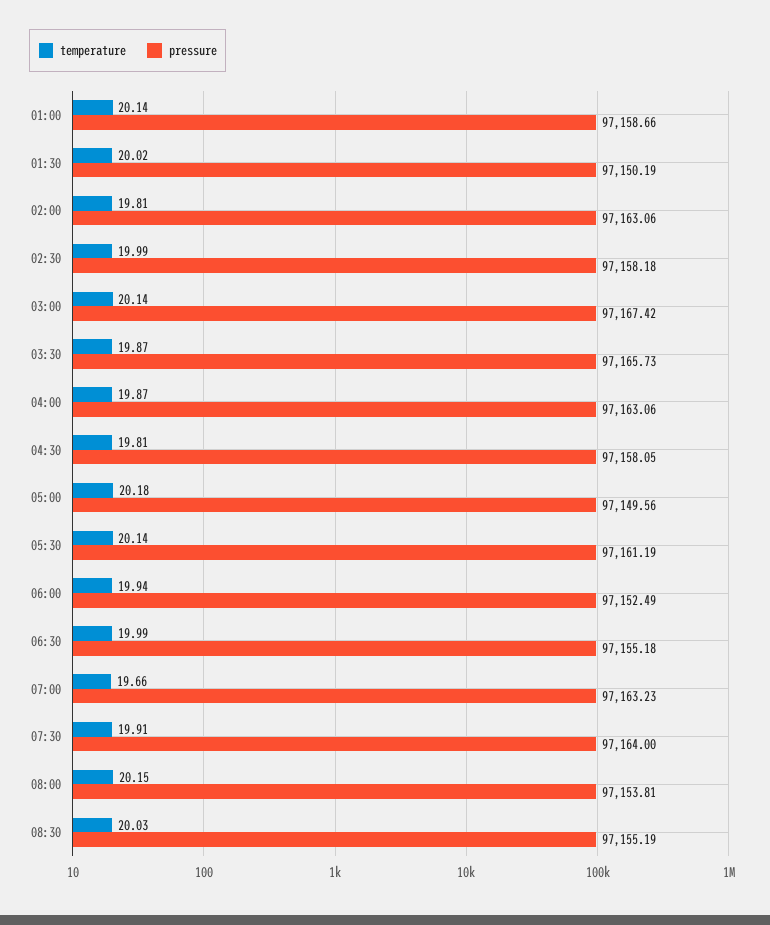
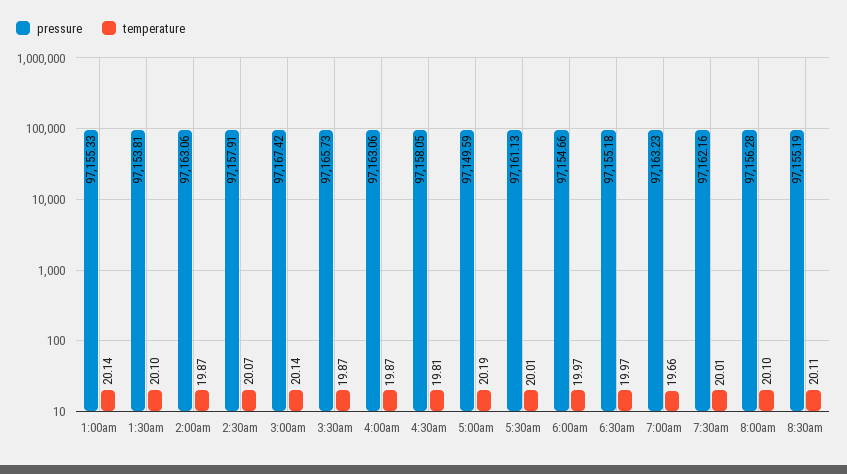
  {
    "temperature": {
      "01:00": 20.14,
-     "01:30": 20.02,
+     "01:30": 20.1,
-     "02:00": 19.81,
+     "02:00": 19.87,
-     "02:30": 19.99,
+     "02:30": 20.07,
      "03:00": 20.14,
      "03:30": 19.87,
      "04:00": 19.87,
      "04:30": 19.81,
-     "05:00": 20.18,
+     "05:00": 20.19,
-     "05:30": 20.14,
+     "05:30": 20.01,
-     "06:00": 19.94,
+     "06:00": 19.97,
-     "06:30": 19.99,
+     "06:30": 19.97,
      "07:00": 19.66,
-     "07:30": 19.91,
+     "07:30": 20.01,
-     "08:00": 20.15,
+     "08:00": 20.1,
-     "08:30": 20.03
+     "08:30": 20.11
    },
    "pressure": {
-     "01:00": 97158.66,
+     "01:00": 97155.33,
-     "01:30": 97150.19,
+     "01:30": 97153.81,
      "02:00": 97163.06,
-     "02:30": 97158.18,
+     "02:30": 97157.91,
      "03:00": 97167.42,
      "03:30": 97165.73,
      "04:00": 97163.06,
      "04:30": 97158.05,
-     "05:00": 97149.56,
+     "05:00": 97149.59,
-     "05:30": 97161.19,
+     "05:30": 97161.13,
-     "06:00": 97152.49,
+     "06:00": 97154.66,
      "06:30": 97155.18,
      "07:00": 97163.23,
-     "07:30": 97164,
+     "07:30": 97162.16,
-     "08:00": 97153.81,
+     "08:00": 97156.28,
      "08:30": 97155.19
    }
  }

